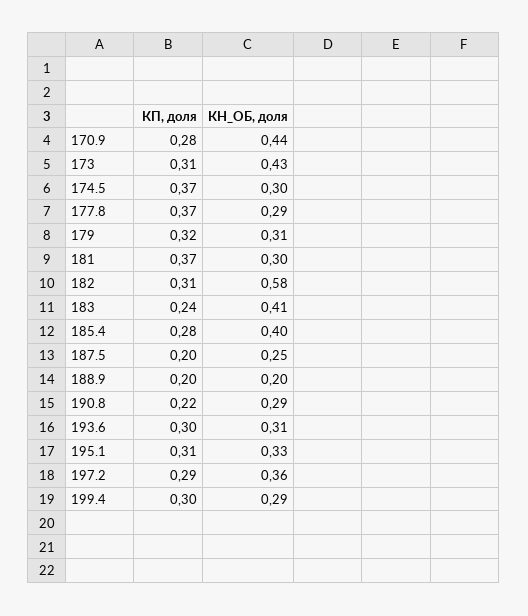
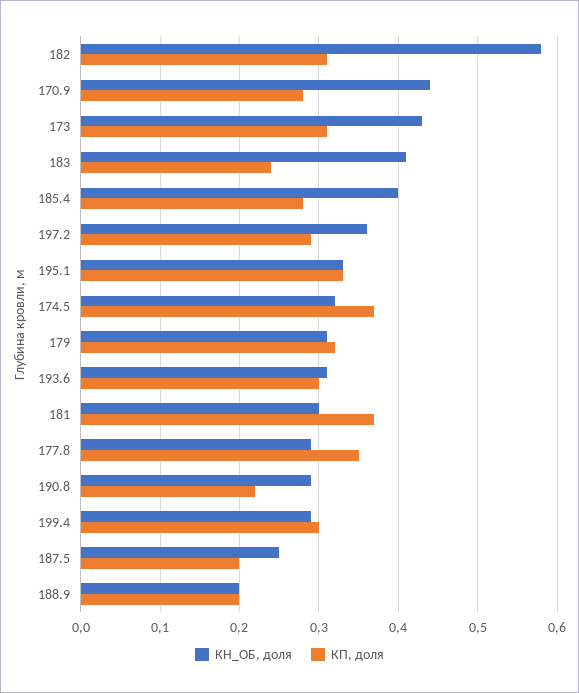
  {
    "КП, доля": {
      "170.9": 0.28,
      "173": 0.31,
      "174.5": 0.37,
-     "177.8": 0.37,
+     "177.8": 0.35,
      "179": 0.32,
      "181": 0.37,
      "182": 0.31,
      "183": 0.24,
      "185.4": 0.28,
      "187.5": 0.2,
      "188.9": 0.2,
      "190.8": 0.22,
      "193.6": 0.3,
-     "195.1": 0.31,
+     "195.1": 0.33,
      "197.2": 0.29,
      "199.4": 0.3
    },
    "КН_ОБ, доля": {
      "170.9": 0.44,
      "173": 0.43,
-     "174.5": 0.3,
+     "174.5": 0.32,
      "177.8": 0.29,
      "179": 0.31,
      "181": 0.3,
      "182": 0.58,
      "183": 0.41,
      "185.4": 0.4,
      "187.5": 0.25,
      "188.9": 0.2,
      "190.8": 0.29,
      "193.6": 0.31,
      "195.1": 0.33,
      "197.2": 0.36,
      "199.4": 0.29
    }
  }

